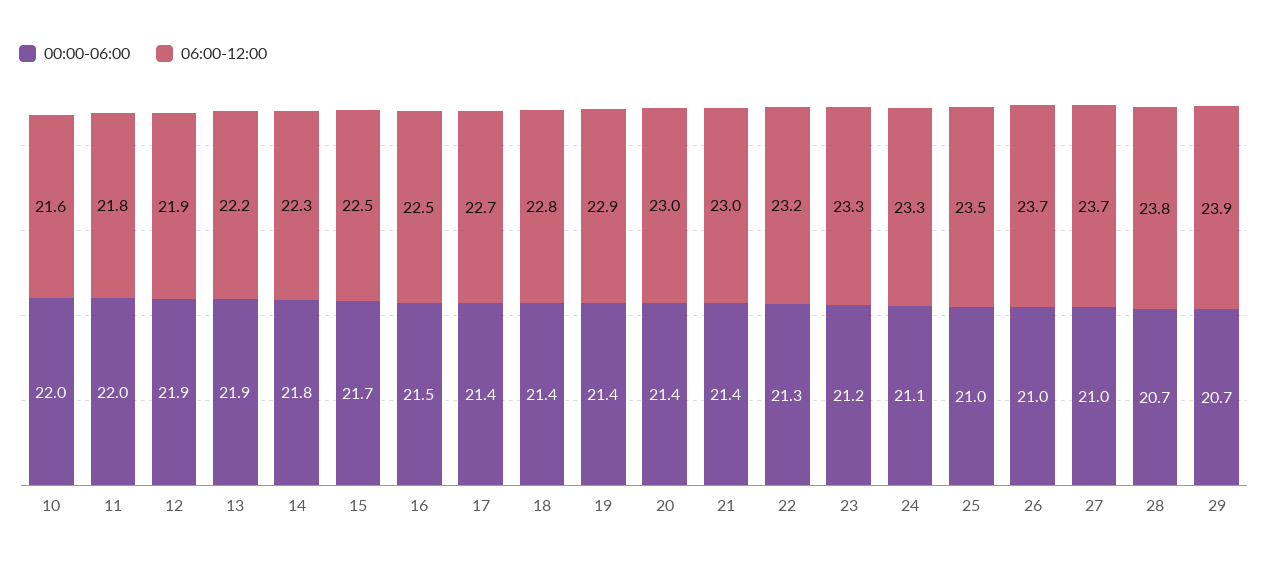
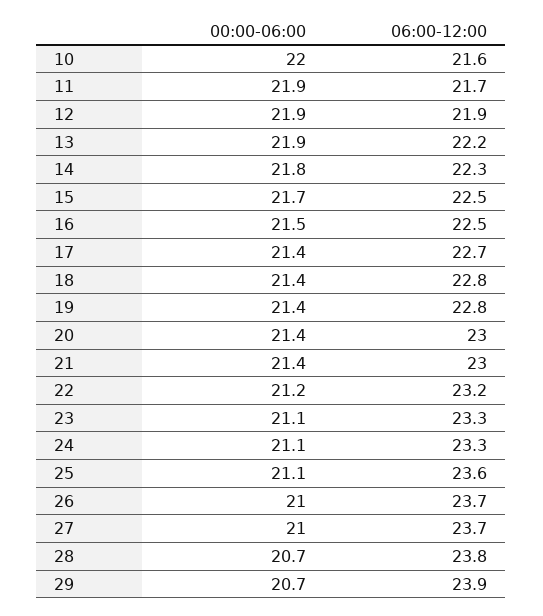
  {
    "00:00-06:00": {
      "10": 22,
-     "11": 22,
+     "11": 21.9,
      "12": 21.9,
      "13": 21.9,
      "14": 21.8,
      "15": 21.7,
      "16": 21.5,
      "17": 21.4,
      "18": 21.4,
      "19": 21.4,
      "20": 21.4,
      "21": 21.4,
-     "22": 21.3,
+     "22": 21.2,
-     "23": 21.2,
+     "23": 21.1,
      "24": 21.1,
-     "25": 21,
+     "25": 21.1,
      "26": 21,
      "27": 21,
      "28": 20.7,
      "29": 20.7
    },
    "06:00-12:00": {
      "10": 21.6,
-     "11": 21.8,
+     "11": 21.7,
      "12": 21.9,
      "13": 22.2,
      "14": 22.3,
      "15": 22.5,
      "16": 22.5,
      "17": 22.7,
      "18": 22.8,
-     "19": 22.9,
+     "19": 22.8,
      "20": 23,
      "21": 23,
      "22": 23.2,
      "23": 23.3,
      "24": 23.3,
-     "25": 23.5,
+     "25": 23.6,
      "26": 23.7,
      "27": 23.7,
      "28": 23.8,
      "29": 23.9
    }
  }

